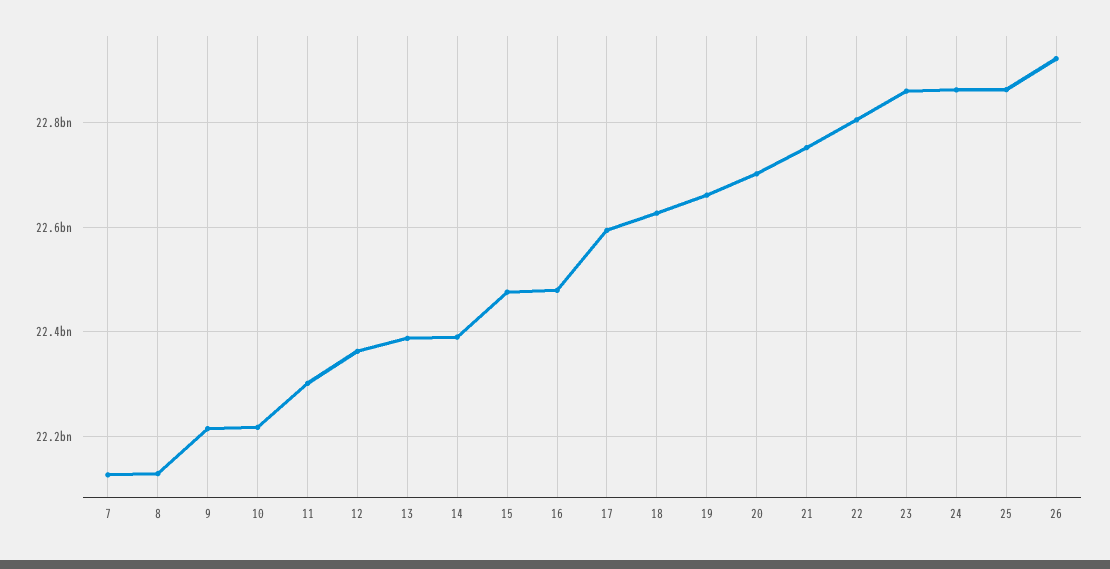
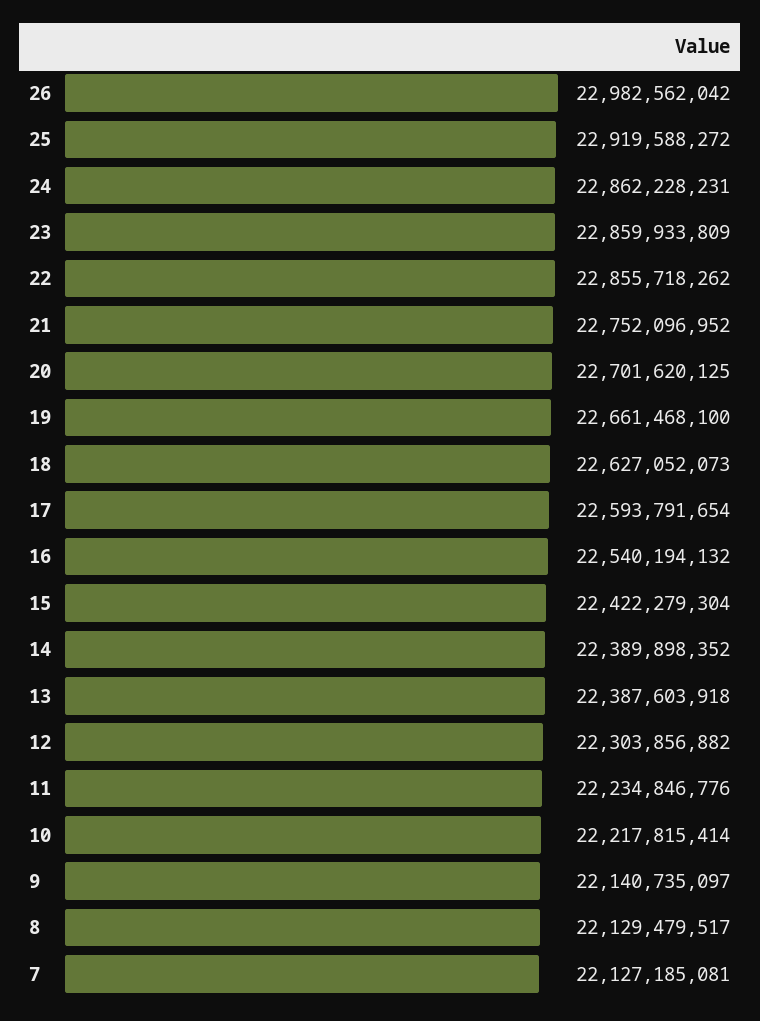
  {
    "7": 22127185081,
    "8": 22129479517,
-   "9": 22220000000,
+   "9": 22140735097,
    "10": 22217815414,
-   "11": 22300000000,
+   "11": 22234846776,
-   "12": 22360000000,
+   "12": 22303856882,
    "13": 22387603918,
    "14": 22389898352,
-   "15": 22480000000,
+   "15": 22422279304,
-   "16": 22480000000,
+   "16": 22540194132,
    "17": 22593791654,
    "18": 22627052073,
    "19": 22661468100,
    "20": 22701620125,
    "21": 22752096952,
-   "22": 22800000000,
+   "22": 22855718262,
    "23": 22859933809,
    "24": 22862228231,
-   "25": 22860000000,
+   "25": 22919588272,
-   "26": 22920000000
+   "26": 22982562042
  }

